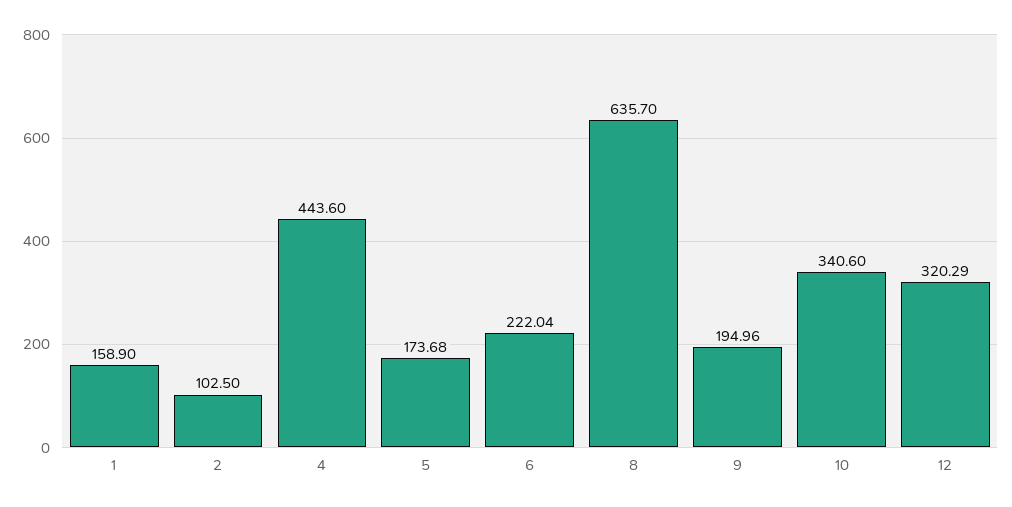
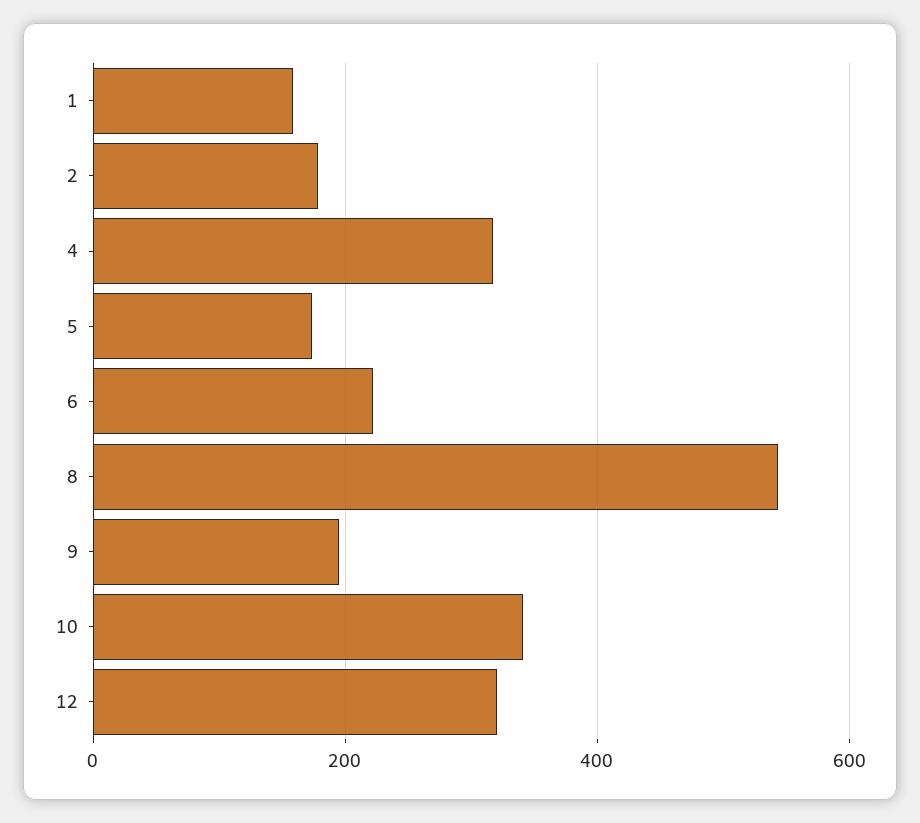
  {
    "1": 158.9,
-   "2": 102.5,
+   "2": 180,
-   "4": 443.6,
+   "4": 320,
    "5": 173.68,
    "6": 222.04,
-   "8": 635.7,
+   "8": 540,
    "9": 194.96,
    "10": 340.6,
    "12": 320.29
  }

